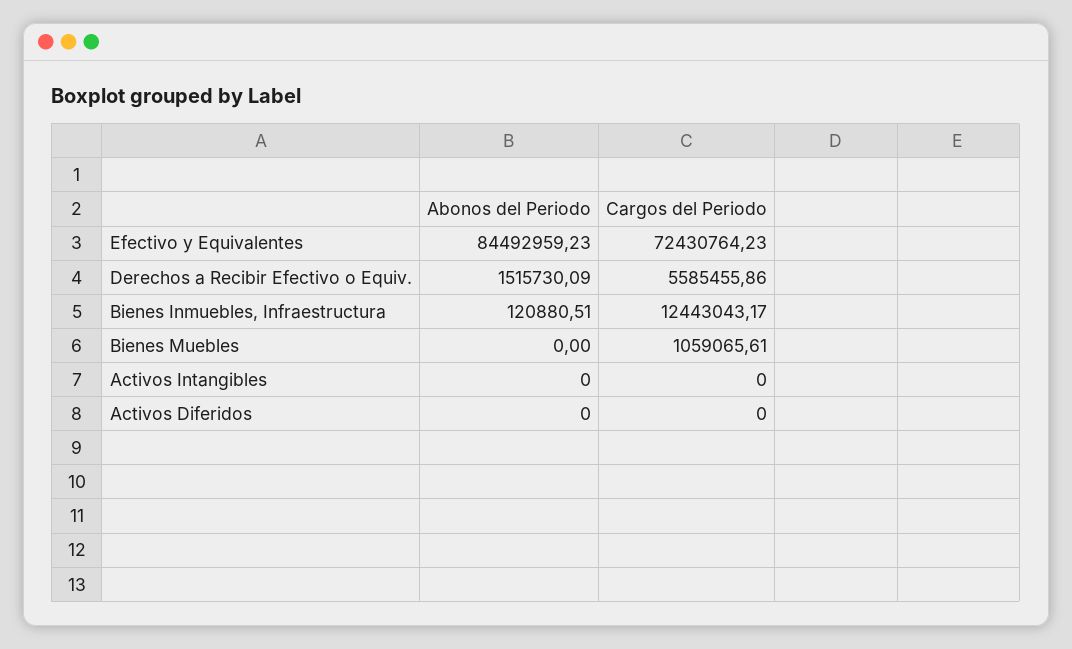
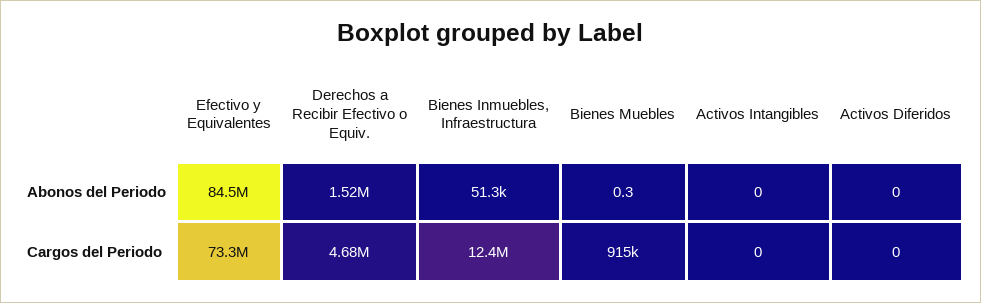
  {
    "Abonos del Periodo": {
      "Efectivo y Equivalentes": 84492959.23,
      "Derechos a Recibir Efectivo o Equiv.": 1515730.09,
-     "Bienes Inmuebles, Infraestructura": 120880.51,
+     "Bienes Inmuebles, Infraestructura": 51300,
-     "Bienes Muebles": 0,
+     "Bienes Muebles": 0.3,
      "Activos Intangibles": 0,
      "Activos Diferidos": 0
    },
    "Cargos del Periodo": {
-     "Efectivo y Equivalentes": 72430764.23,
+     "Efectivo y Equivalentes": 73300000,
-     "Derechos a Recibir Efectivo o Equiv.": 5585455.86,
+     "Derechos a Recibir Efectivo o Equiv.": 4680000,
      "Bienes Inmuebles, Infraestructura": 12443043.17,
-     "Bienes Muebles": 1059065.61,
+     "Bienes Muebles": 915000,
      "Activos Intangibles": 0,
      "Activos Diferidos": 0
    }
  }

